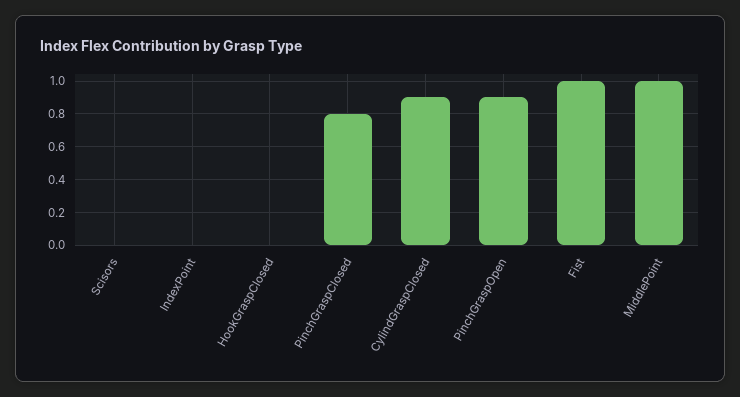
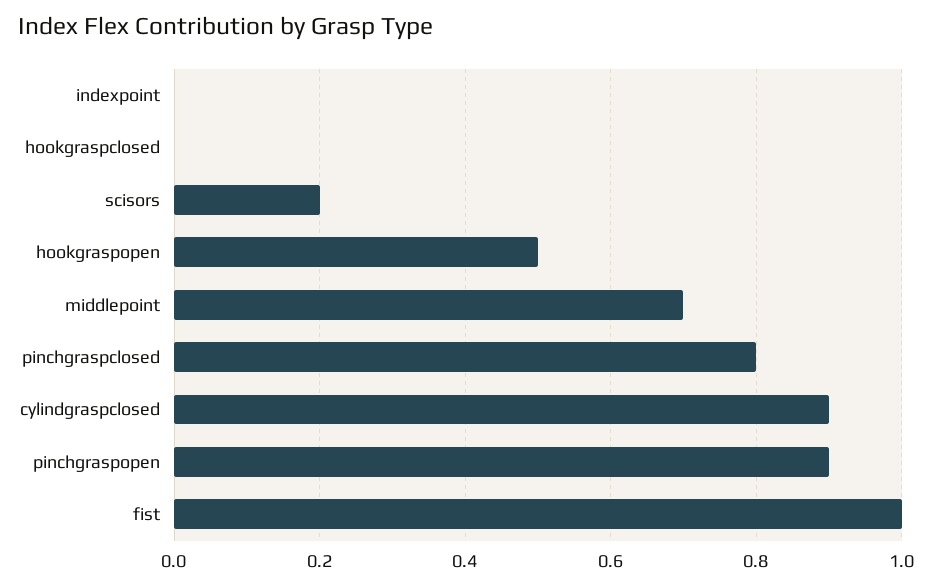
  {
-   "Scisors": 0,
+   "Scisors": 0.2,
    "IndexPoint": 0,
    "HookGraspClosed": 0,
    "PinchGraspClosed": 0.8,
    "CylindGraspClosed": 0.9,
    "PinchGraspOpen": 0.9,
    "Fist": 1,
-   "MiddlePoint": 1
+   "MiddlePoint": 0.7,
+   "hookgraspopen": 0.5
  }

